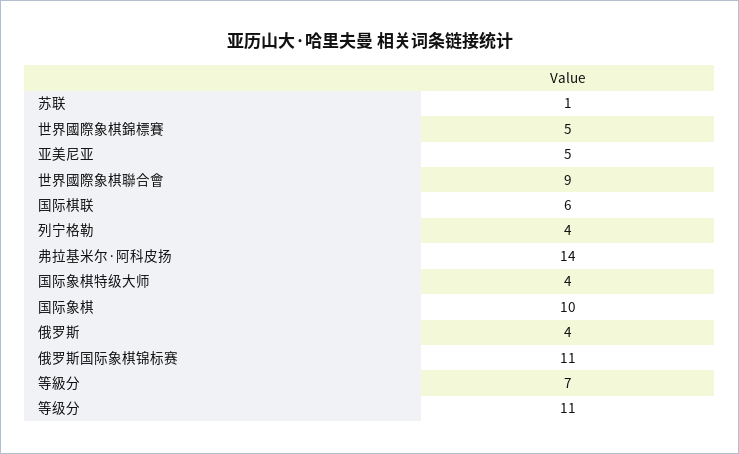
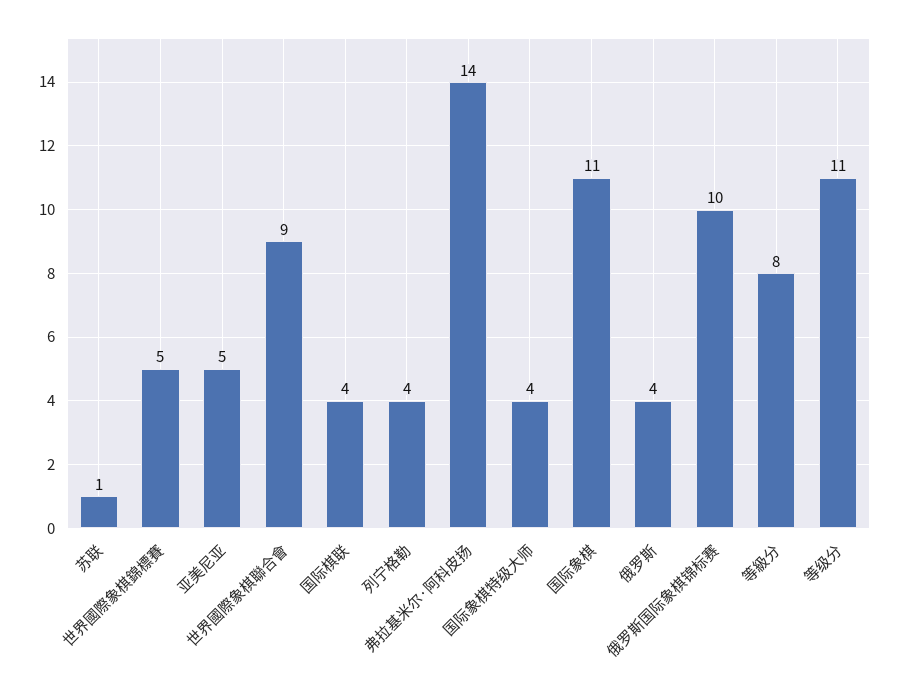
  {
    "苏联": 1,
    "世界國際象棋錦標賽": 5,
    "亚美尼亚": 5,
    "世界國際象棋聯合會": 9,
-   "国际棋联": 6,
+   "国际棋联": 4,
    "列宁格勒": 4,
    "弗拉基米尔·阿科皮扬": 14,
    "国际象棋特级大师": 4,
-   "国际象棋": 10,
+   "国际象棋": 11,
    "俄罗斯": 4,
-   "俄罗斯国际象棋锦标赛": 11,
+   "俄罗斯国际象棋锦标赛": 10,
-   "等級分": 7,
+   "等級分": 8,
    "等级分": 11
  }

